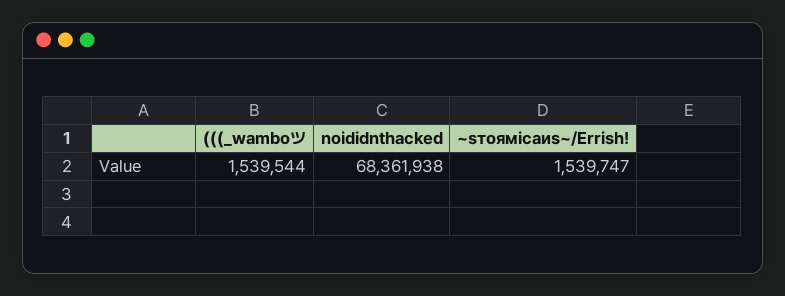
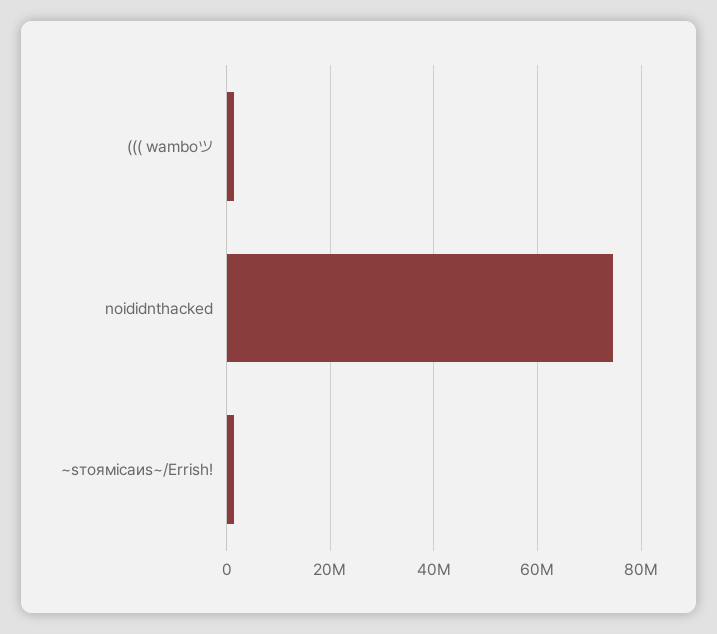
  {
    "(((_wamboツ": 1539544,
-   "noididnthacked": 68361938,
+   "noididnthacked": 74000000,
    "~ѕтоямісаиѕ~/Errish!": 1539747
  }

